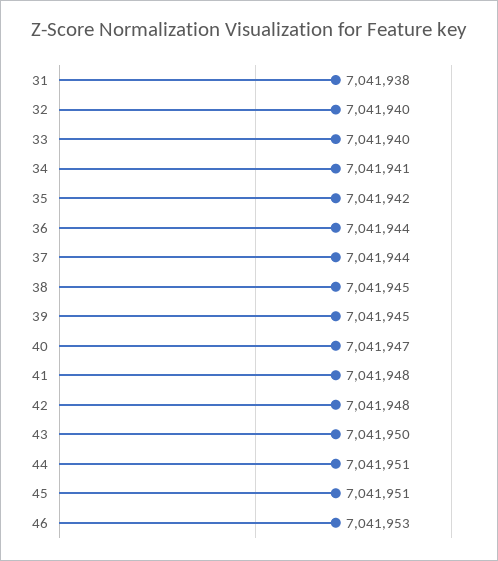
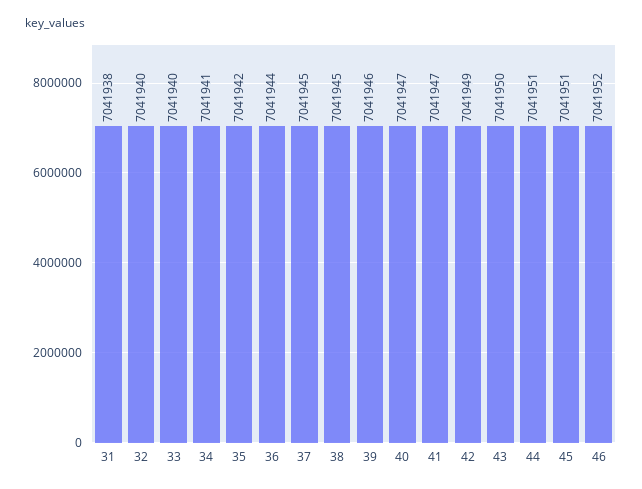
  {
    "31": 7041938,
    "32": 7041940,
    "33": 7041940,
    "34": 7041941,
    "35": 7041942,
    "36": 7041944,
-   "37": 7041944,
+   "37": 7041945,
    "38": 7041945,
-   "39": 7041945,
+   "39": 7041946,
    "40": 7041947,
-   "41": 7041948,
+   "41": 7041947,
-   "42": 7041948,
+   "42": 7041949,
    "43": 7041950,
    "44": 7041951,
    "45": 7041951,
-   "46": 7041953
+   "46": 7041952
  }

